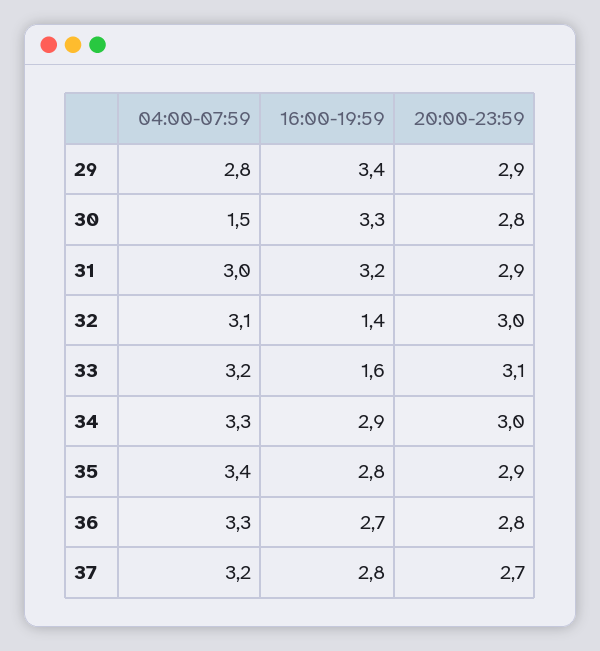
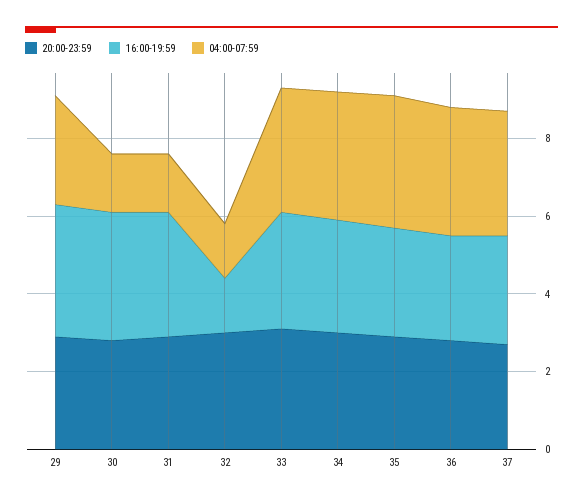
  {
    "04:00-07:59": {
      "29": 2.8,
      "30": 1.5,
-     "31": 3,
+     "31": 1.5,
-     "32": 3.1,
+     "32": 1.5,
      "33": 3.2,
      "34": 3.3,
      "35": 3.4,
      "36": 3.3,
      "37": 3.2
    },
    "16:00-19:59": {
      "29": 3.4,
      "30": 3.3,
      "31": 3.2,
      "32": 1.4,
-     "33": 1.6,
+     "33": 3,
      "34": 2.9,
      "35": 2.8,
      "36": 2.7,
      "37": 2.8
    },
    "20:00-23:59": {
      "29": 2.9,
      "30": 2.8,
      "31": 2.9,
      "32": 3,
      "33": 3.1,
      "34": 3,
      "35": 2.9,
      "36": 2.8,
      "37": 2.7
    }
  }

